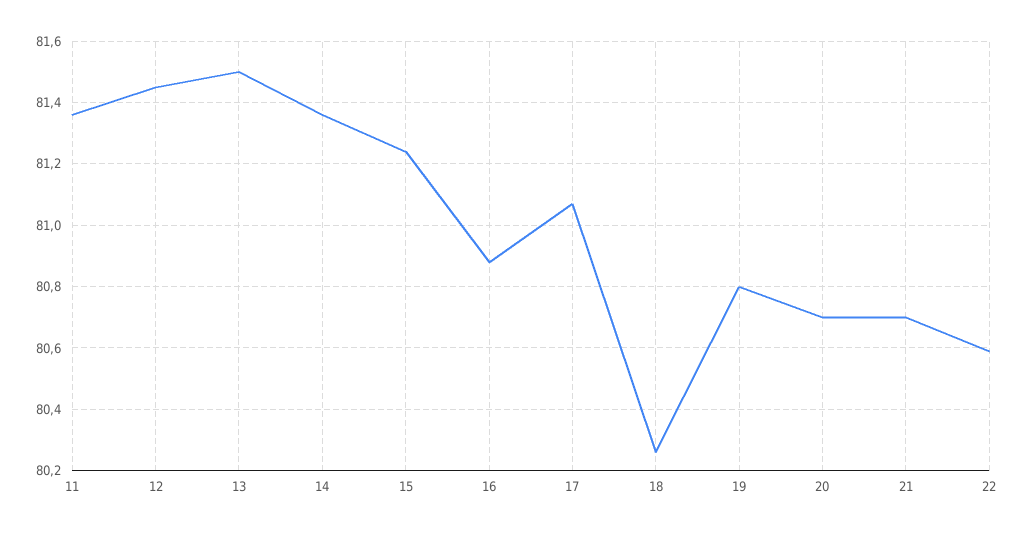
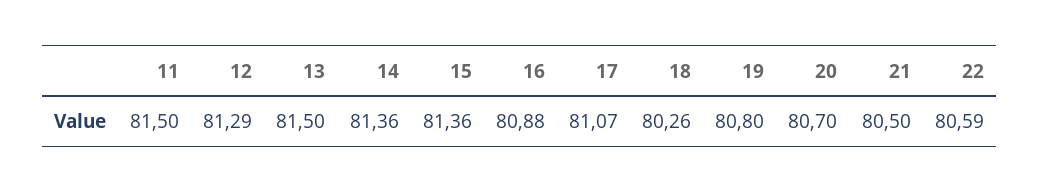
  {
-   "11": 81.35,
+   "11": 81.5,
-   "12": 81.45,
+   "12": 81.29,
    "13": 81.5,
    "14": 81.36,
-   "15": 81.25,
+   "15": 81.36,
    "16": 80.88,
    "17": 81.07,
    "18": 80.26,
    "19": 80.8,
    "20": 80.7,
-   "21": 80.7,
+   "21": 80.5,
    "22": 80.59
  }

